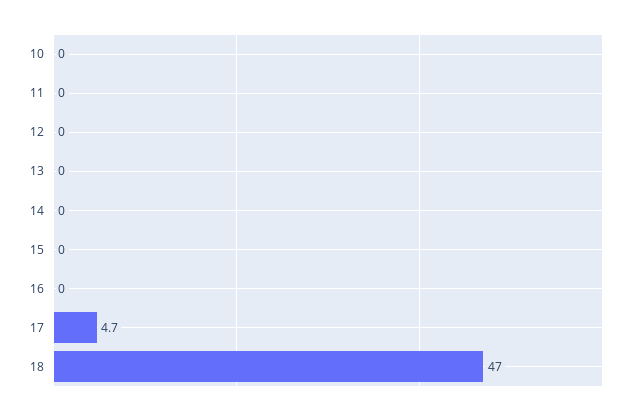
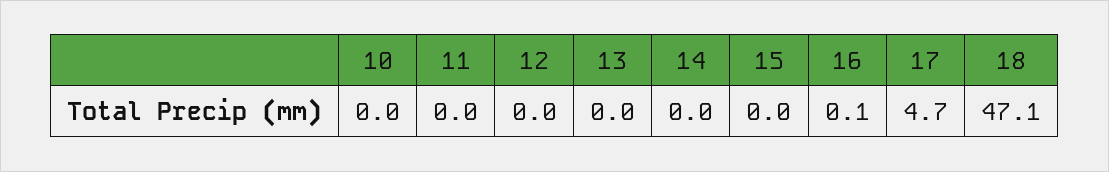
  {
    "10": 0,
    "11": 0,
    "12": 0,
    "13": 0,
    "14": 0,
    "15": 0,
-   "16": 0,
+   "16": 0.1,
    "17": 4.7,
-   "18": 47
+   "18": 47.1
  }

